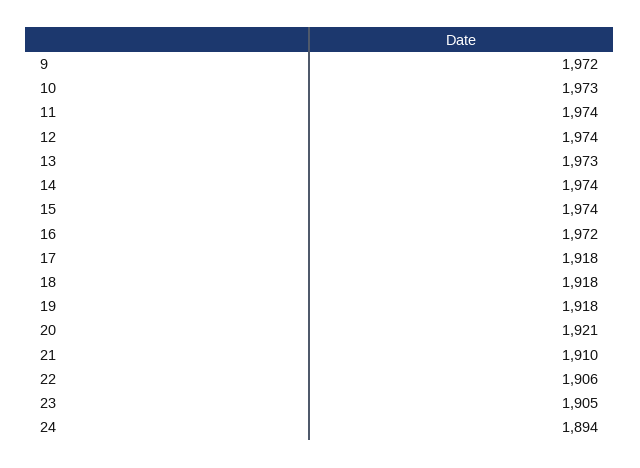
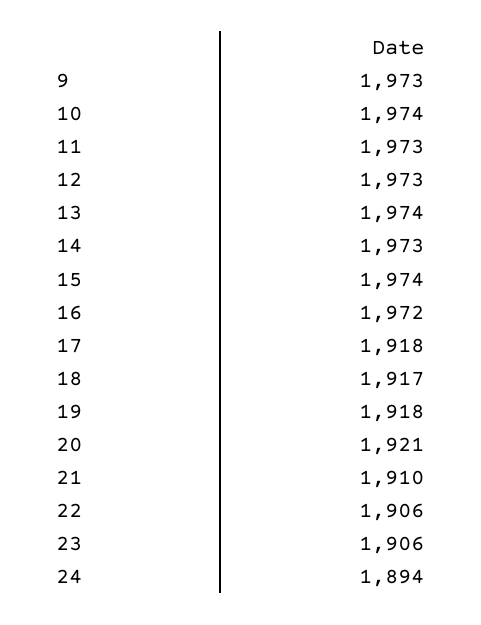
  {
-   "9": 1972,
+   "9": 1973,
-   "10": 1973,
+   "10": 1974,
-   "11": 1974,
+   "11": 1973,
-   "12": 1974,
+   "12": 1973,
-   "13": 1973,
+   "13": 1974,
-   "14": 1974,
+   "14": 1973,
    "15": 1974,
    "16": 1972,
    "17": 1918,
-   "18": 1918,
+   "18": 1917,
    "19": 1918,
    "20": 1921,
    "21": 1910,
    "22": 1906,
-   "23": 1905,
+   "23": 1906,
    "24": 1894
  }

